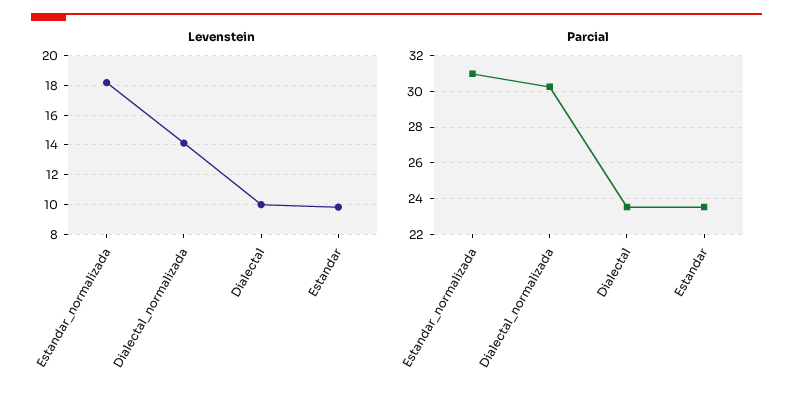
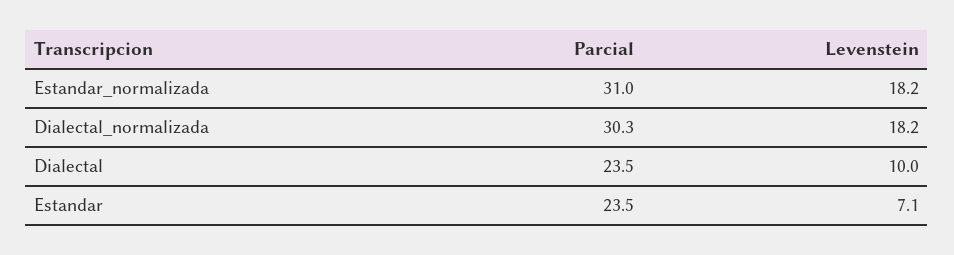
  {
    "Levenstein": {
      "Estandar_normalizada": 18.2,
-     "Dialectal_normalizada": 14,
+     "Dialectal_normalizada": 18.2,
      "Dialectal": 10,
-     "Estandar": 10
+     "Estandar": 7.1
    },
    "Parcial": {
      "Estandar_normalizada": 31,
      "Dialectal_normalizada": 30.3,
      "Dialectal": 23.5,
      "Estandar": 23.5
    }
  }

